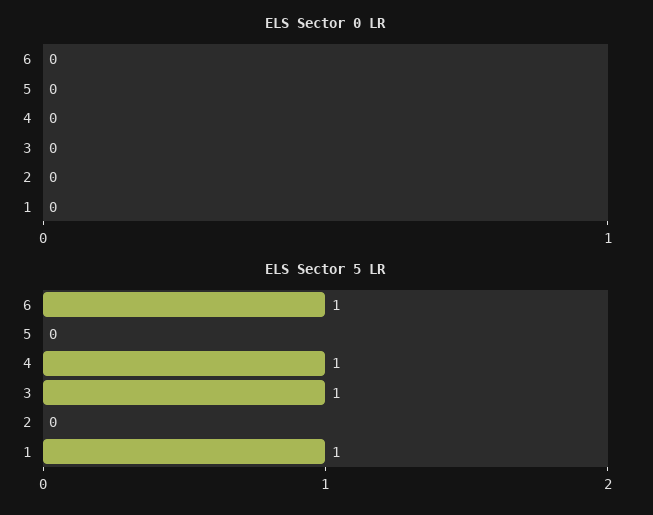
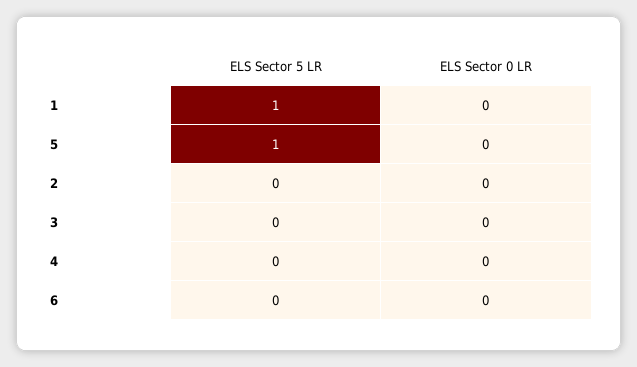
  {
    "ELS Sector 0 LR": {
      "6": 0,
      "5": 0,
      "4": 0,
      "3": 0,
      "2": 0,
      "1": 0
    },
    "ELS Sector 5 LR": {
-     "6": 1,
+     "6": 0,
-     "5": 0,
+     "5": 1,
-     "4": 1,
+     "4": 0,
-     "3": 1,
+     "3": 0,
      "2": 0,
      "1": 1
    }
  }

